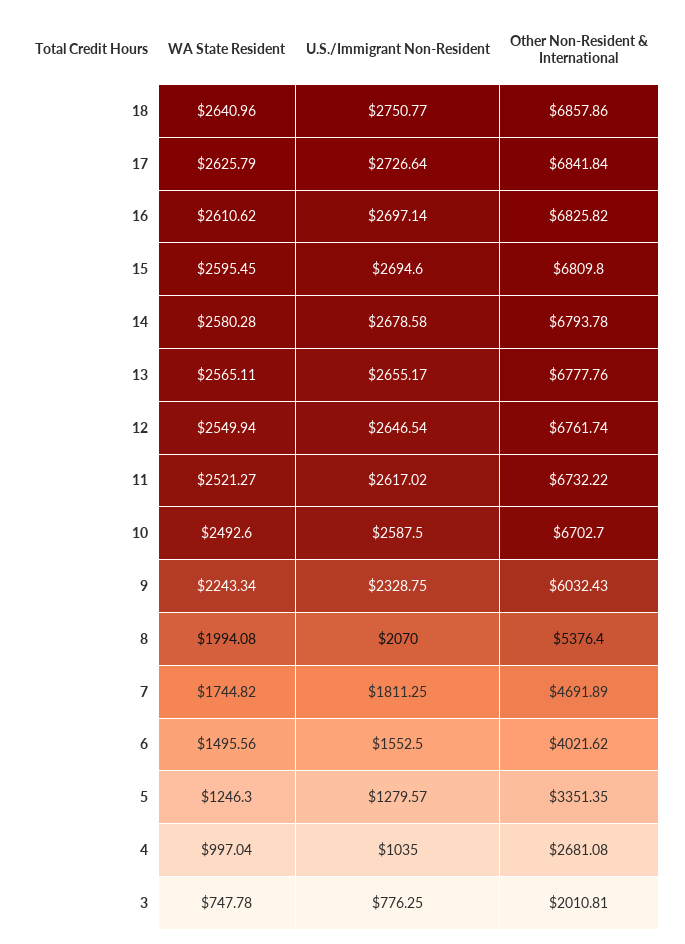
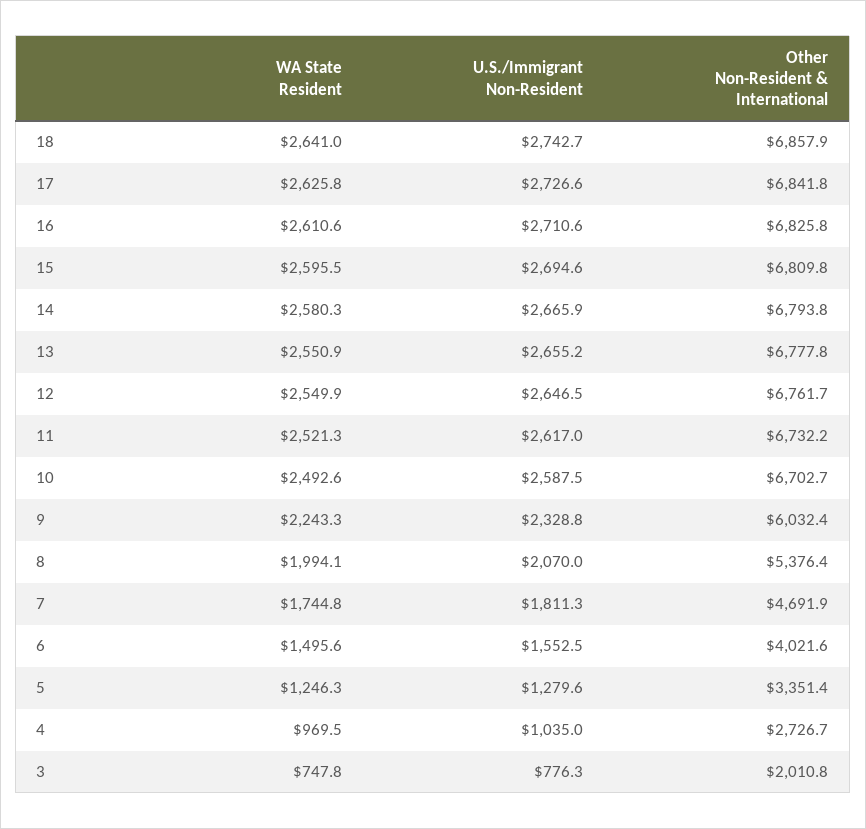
  {
    "WA State Resident": {
      "18": 2640.96,
      "17": 2625.79,
      "16": 2610.62,
      "15": 2595.45,
      "14": 2580.28,
-     "13": 2565.11,
+     "13": 2550.9,
      "12": 2549.94,
      "11": 2521.27,
      "10": 2492.6,
      "9": 2243.34,
      "8": 1994.08,
      "7": 1744.82,
      "6": 1495.56,
      "5": 1246.3,
-     "4": 997.04,
+     "4": 969.5,
      "3": 747.78
    },
    "U.S./Immigrant Non-Resident": {
-     "18": 2750.77,
+     "18": 2742.7,
      "17": 2726.64,
-     "16": 2697.14,
+     "16": 2710.6,
      "15": 2694.6,
-     "14": 2678.58,
+     "14": 2665.9,
      "13": 2655.17,
      "12": 2646.54,
      "11": 2617.02,
      "10": 2587.5,
      "9": 2328.75,
      "8": 2070,
      "7": 1811.25,
      "6": 1552.5,
      "5": 1279.57,
      "4": 1035,
      "3": 776.25
    },
    "Other Non-Resident & International": {
      "18": 6857.86,
      "17": 6841.84,
      "16": 6825.82,
      "15": 6809.8,
      "14": 6793.78,
      "13": 6777.76,
      "12": 6761.74,
      "11": 6732.22,
      "10": 6702.7,
      "9": 6032.43,
      "8": 5376.4,
      "7": 4691.89,
      "6": 4021.62,
      "5": 3351.35,
-     "4": 2681.08,
+     "4": 2726.7,
      "3": 2010.81
    }
  }

